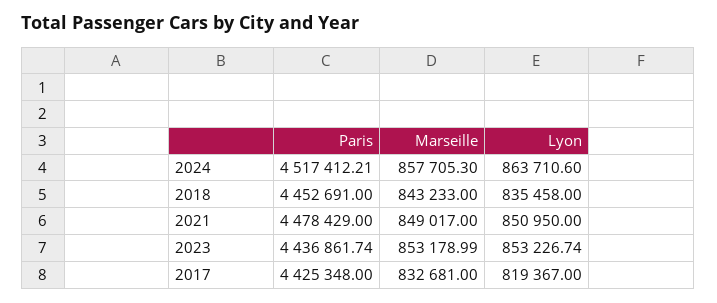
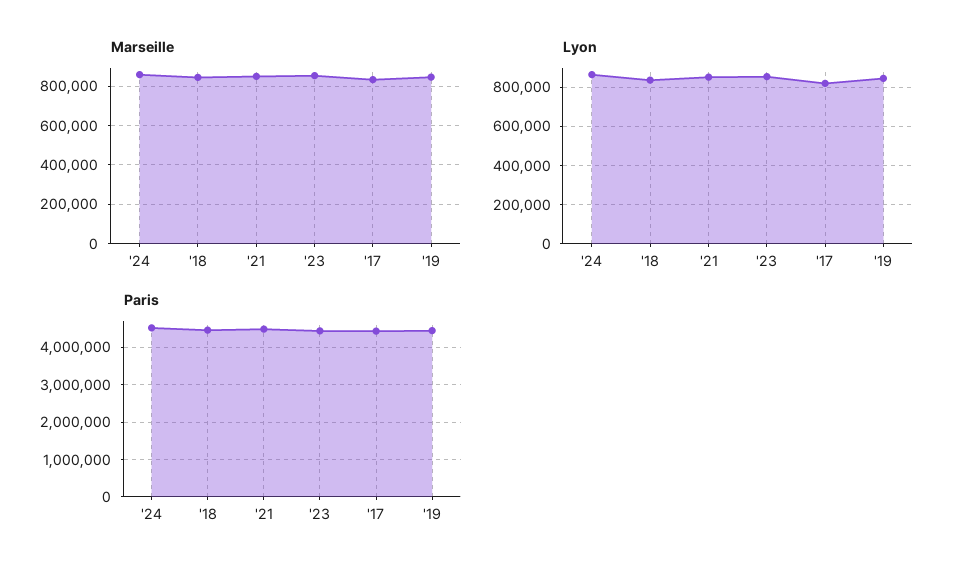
  {
    "Paris": {
      "2024": 4517412.21,
      "2018": 4452691,
      "2021": 4478429,
      "2023": 4436861.74,
-     "2017": 4425348
+     "2017": 4425348,
+     "'19": 4400000
    },
    "Marseille": {
      "2024": 857705.3,
      "2018": 843233,
      "2021": 849017,
      "2023": 853178.99,
-     "2017": 832681
+     "2017": 832681,
+     "'19": 850000
    },
    "Lyon": {
      "2024": 863710.6,
      "2018": 835458,
      "2021": 850950,
      "2023": 853226.74,
-     "2017": 819367
+     "2017": 819367,
+     "'19": 850000
    }
  }

